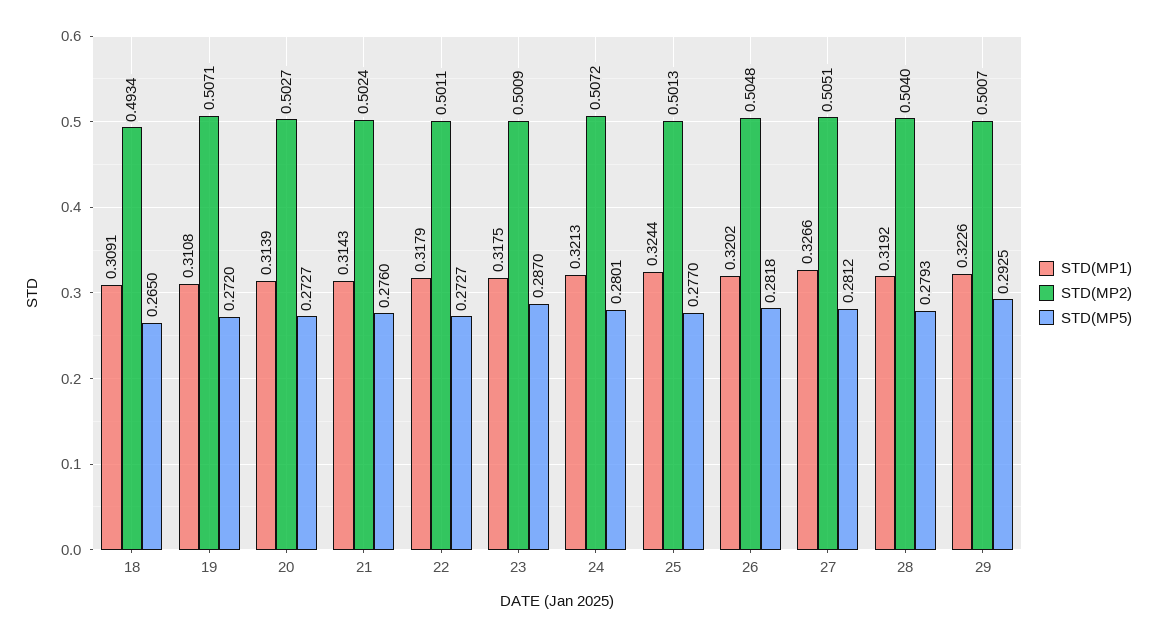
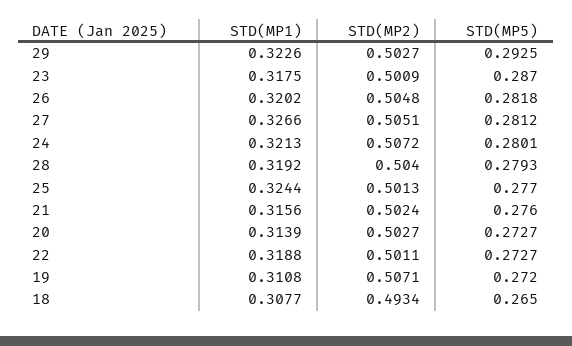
  {
    "STD(MP1)": {
-     "18": 0.3091,
+     "18": 0.3077,
      "19": 0.3108,
      "20": 0.3139,
-     "21": 0.3143,
+     "21": 0.3156,
-     "22": 0.3179,
+     "22": 0.3188,
      "23": 0.3175,
      "24": 0.3213,
      "25": 0.3244,
      "26": 0.3202,
      "27": 0.3266,
      "28": 0.3192,
      "29": 0.3226
    },
    "STD(MP2)": {
      "18": 0.4934,
      "19": 0.5071,
      "20": 0.5027,
      "21": 0.5024,
      "22": 0.5011,
      "23": 0.5009,
      "24": 0.5072,
      "25": 0.5013,
      "26": 0.5048,
      "27": 0.5051,
      "28": 0.504,
-     "29": 0.5007
+     "29": 0.5027
    },
    "STD(MP5)": {
      "18": 0.265,
      "19": 0.272,
      "20": 0.2727,
      "21": 0.276,
      "22": 0.2727,
      "23": 0.287,
      "24": 0.2801,
      "25": 0.277,
      "26": 0.2818,
      "27": 0.2812,
      "28": 0.2793,
      "29": 0.2925
    }
  }

